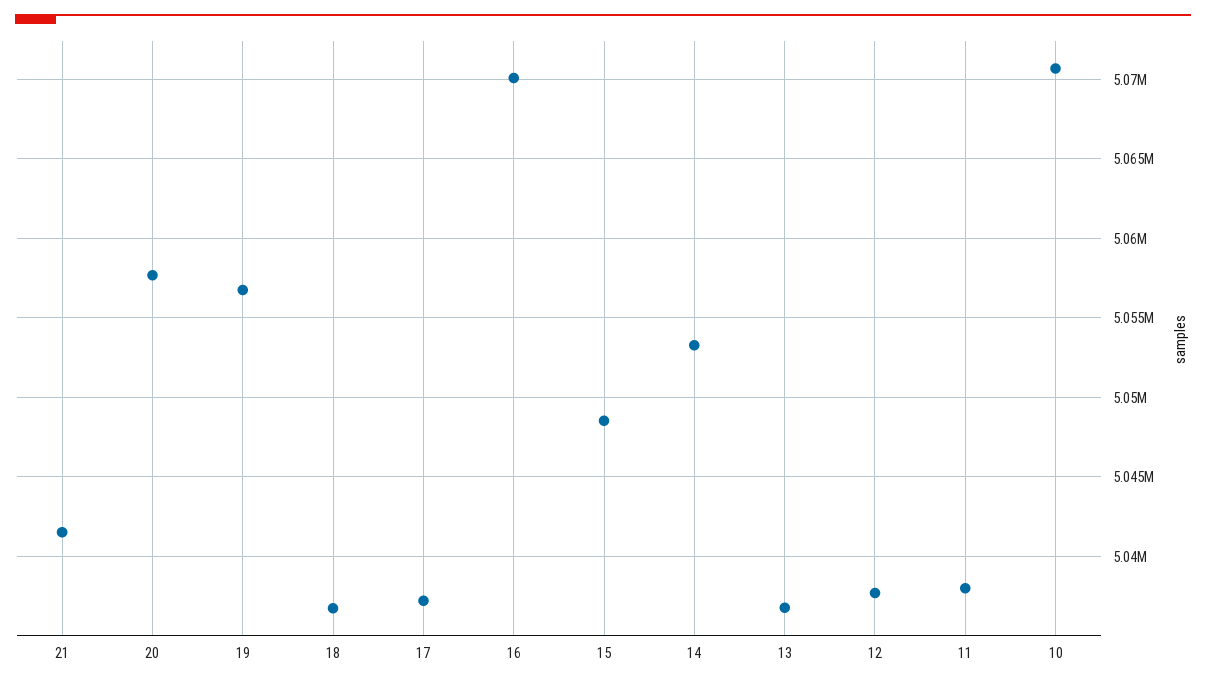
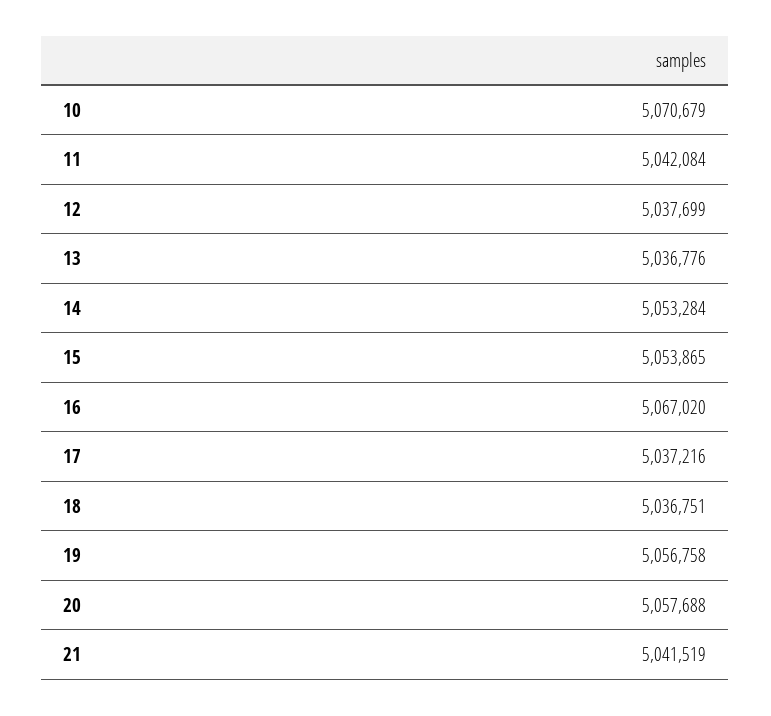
  {
    "21": 5041519,
    "20": 5057688,
    "19": 5056758,
    "18": 5036751,
    "17": 5037216,
-   "16": 5070000,
+   "16": 5067020,
-   "15": 5048500,
+   "15": 5053865,
    "14": 5053284,
    "13": 5036776,
    "12": 5037699,
-   "11": 5038000,
+   "11": 5042084,
    "10": 5070679
  }

